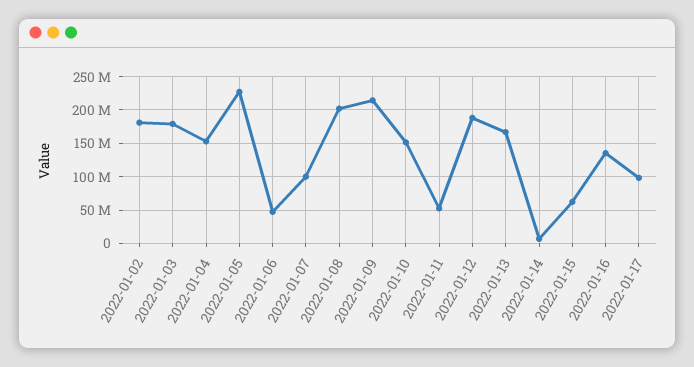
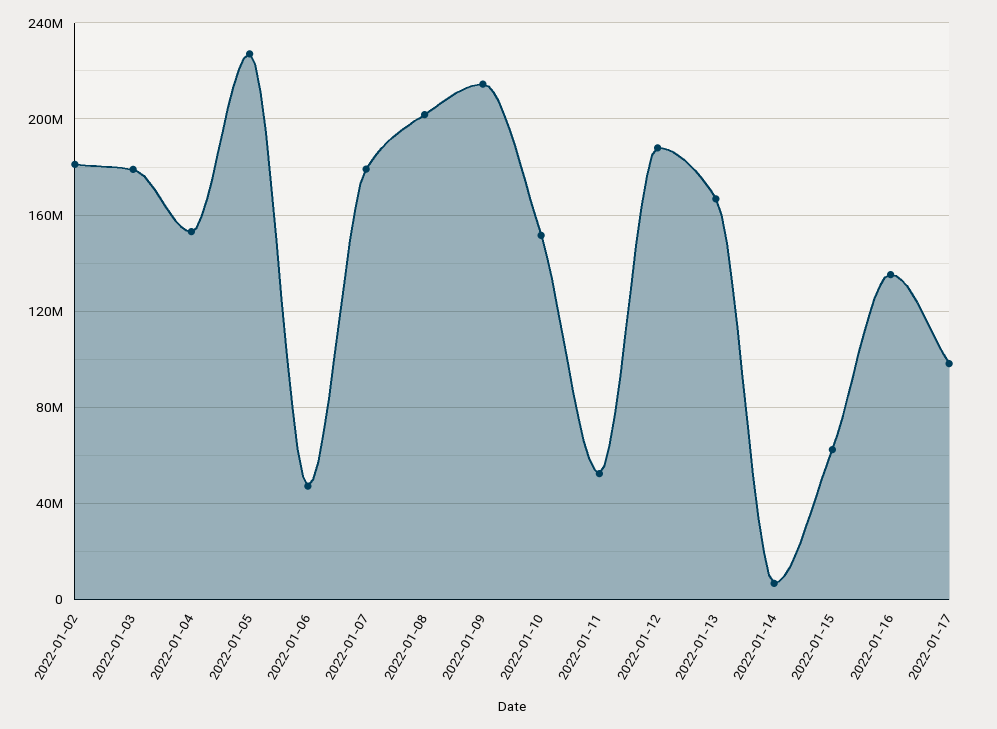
  {
    "2022-01-02": 180000000,
    "2022-01-03": 180000000,
    "2022-01-04": 155000000,
    "2022-01-05": 225000000,
    "2022-01-06": 45000000,
-   "2022-01-07": 100000000,
+   "2022-01-07": 180000000,
    "2022-01-08": 200000000,
    "2022-01-09": 215000000,
    "2022-01-10": 150000000,
    "2022-01-11": 50000000,
    "2022-01-12": 190000000,
    "2022-01-13": 165000000,
    "2022-01-14": 5000000,
    "2022-01-15": 60000000,
    "2022-01-16": 135000000,
    "2022-01-17": 100000000
  }

